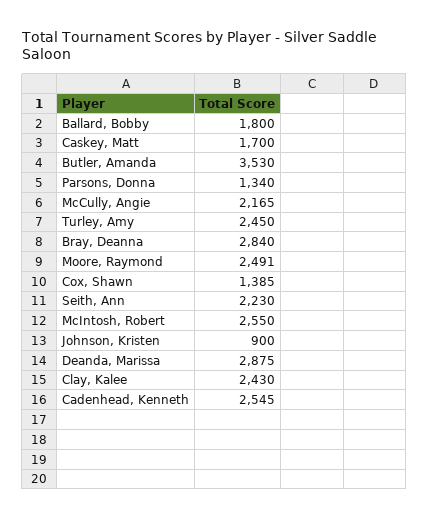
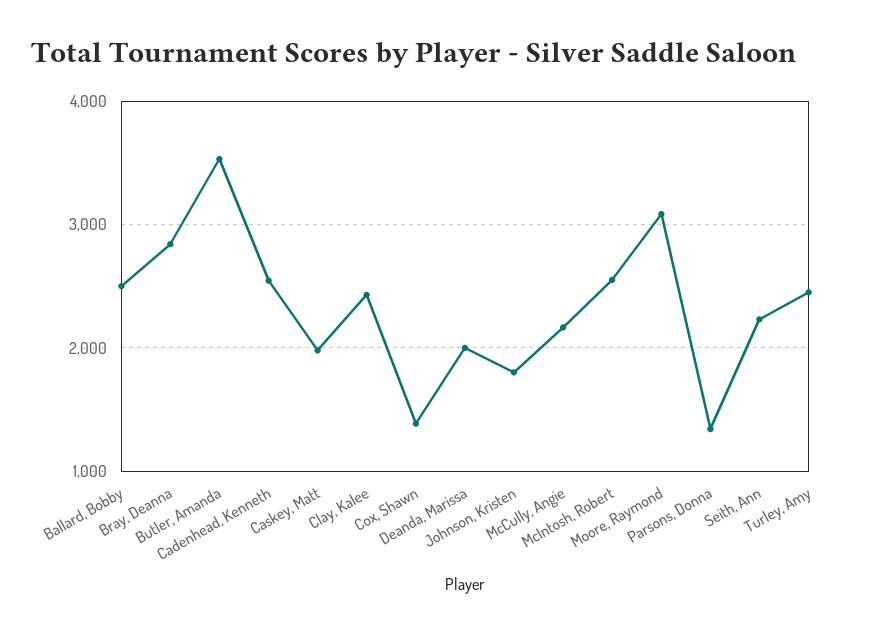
  {
-   "Ballard, Bobby": 1800,
+   "Ballard, Bobby": 2500,
-   "Caskey, Matt": 1700,
+   "Caskey, Matt": 2000,
    "Butler, Amanda": 3530,
    "Parsons, Donna": 1340,
    "McCully, Angie": 2165,
    "Turley, Amy": 2450,
    "Bray, Deanna": 2840,
-   "Moore, Raymond": 2491,
+   "Moore, Raymond": 3100,
    "Cox, Shawn": 1385,
    "Seith, Ann": 2230,
    "McIntosh, Robert": 2550,
-   "Johnson, Kristen": 900,
+   "Johnson, Kristen": 1800,
-   "Deanda, Marissa": 2875,
+   "Deanda, Marissa": 2000,
    "Clay, Kalee": 2430,
    "Cadenhead, Kenneth": 2545
  }

